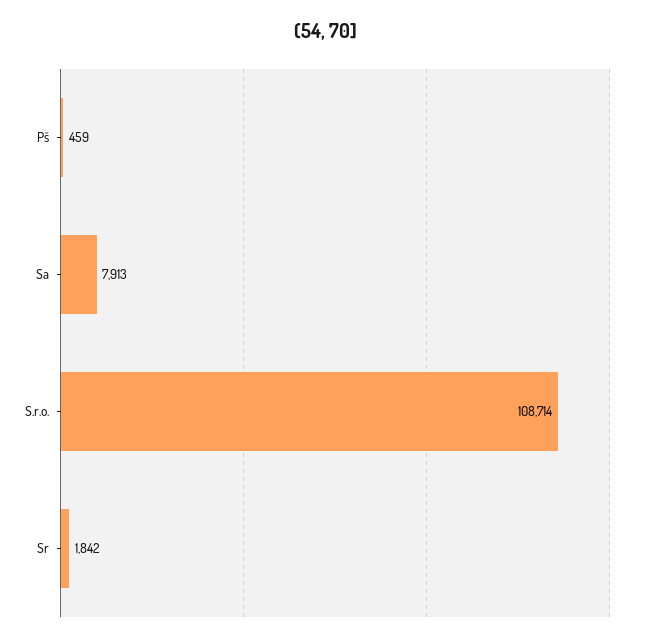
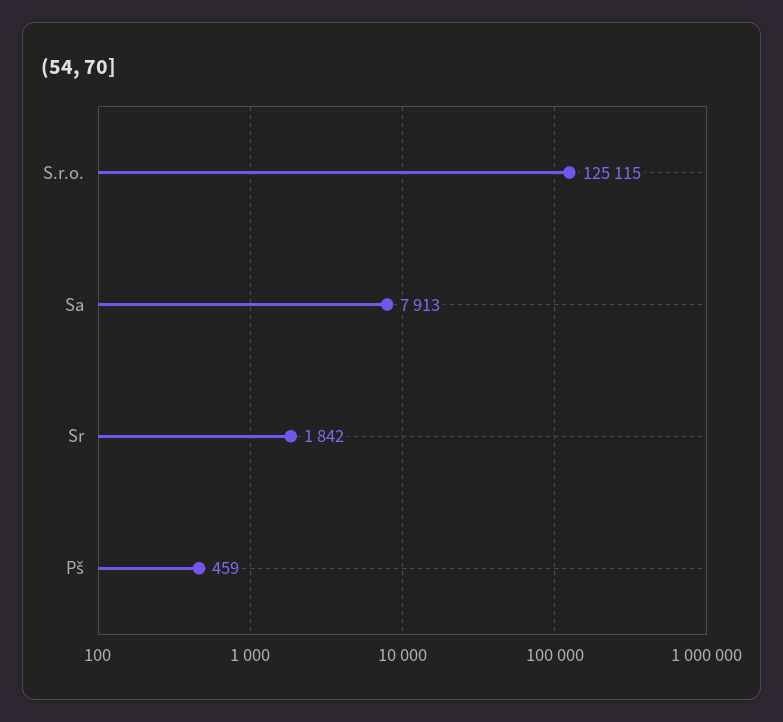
  {
    "Pš": 459,
    "Sa": 7913,
-   "S.r.o.": 108714,
+   "S.r.o.": 125115,
    "Sr": 1842
  }

